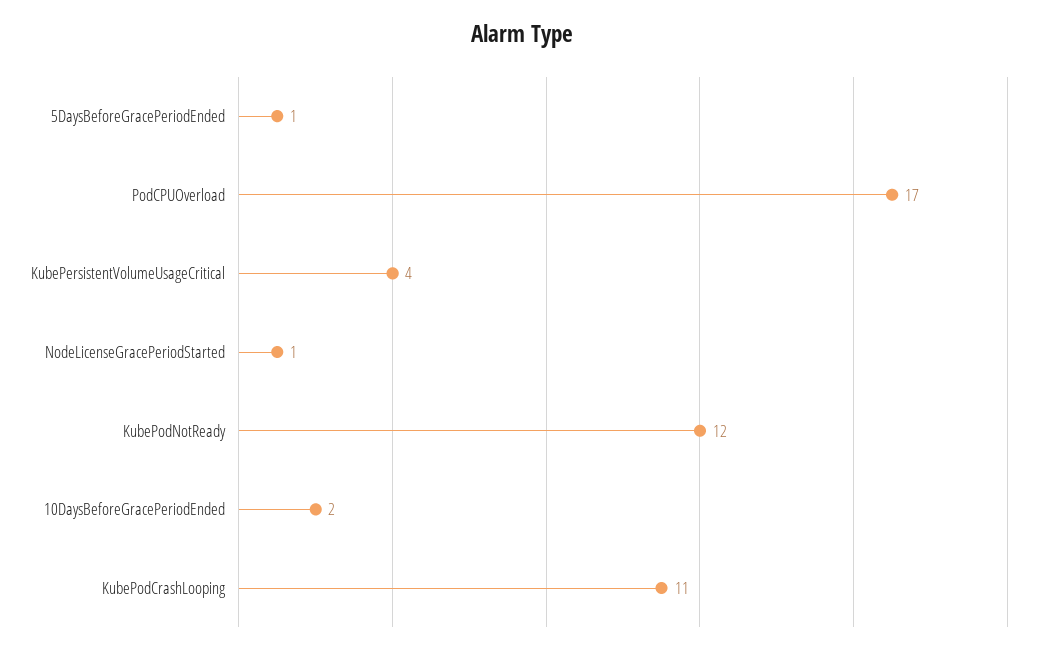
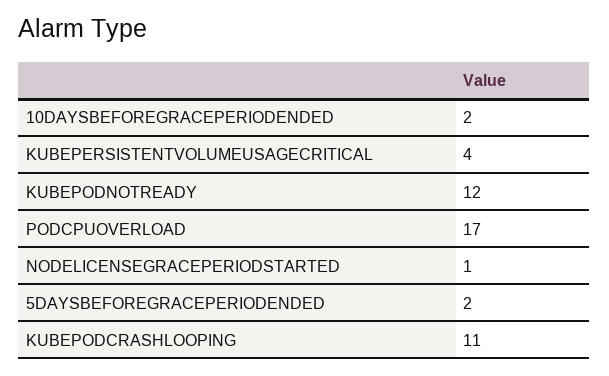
  {
-   "5DaysBeforeGracePeriodEnded": 1,
+   "5DaysBeforeGracePeriodEnded": 2,
    "PodCPUOverload": 17,
    "KubePersistentVolumeUsageCritical": 4,
    "NodeLicenseGracePeriodStarted": 1,
    "KubePodNotReady": 12,
    "10DaysBeforeGracePeriodEnded": 2,
    "KubePodCrashLooping": 11
  }

